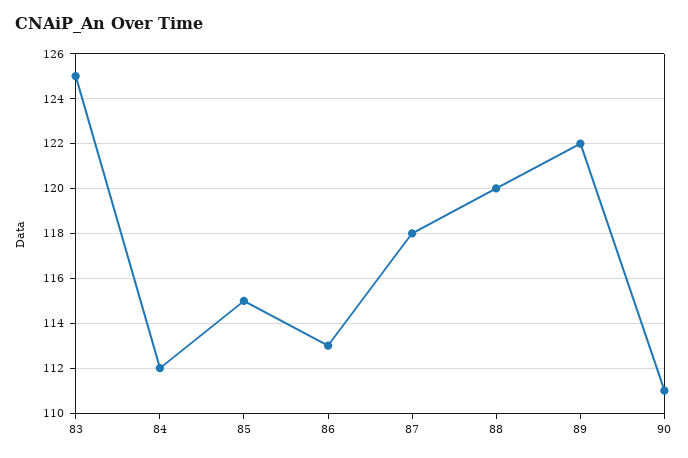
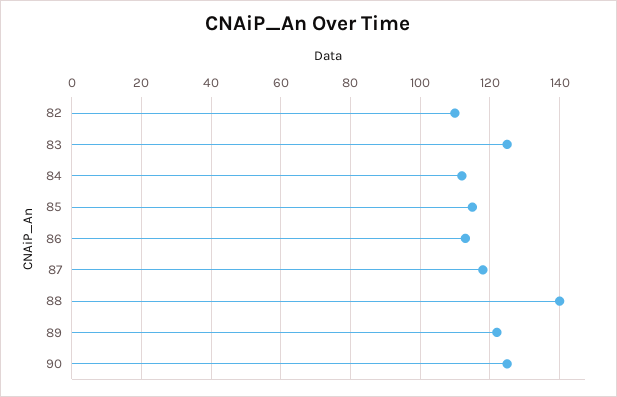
  {
    "83": 125,
    "84": 112,
    "85": 115,
    "86": 113,
    "87": 118,
-   "88": 120,
+   "88": 140,
    "89": 122,
-   "90": 111
+   "90": 125,
+   "82": 110
  }

